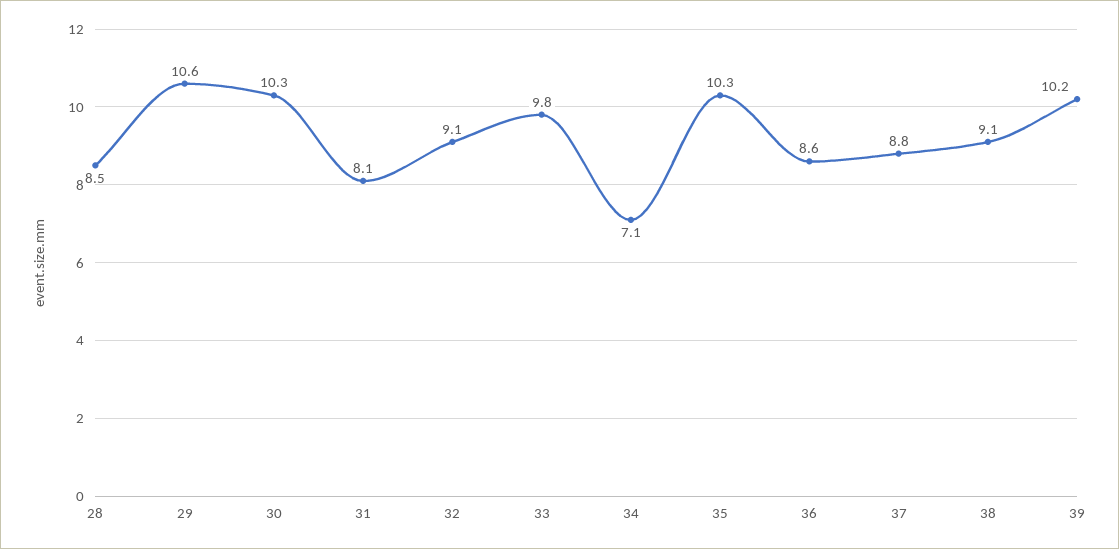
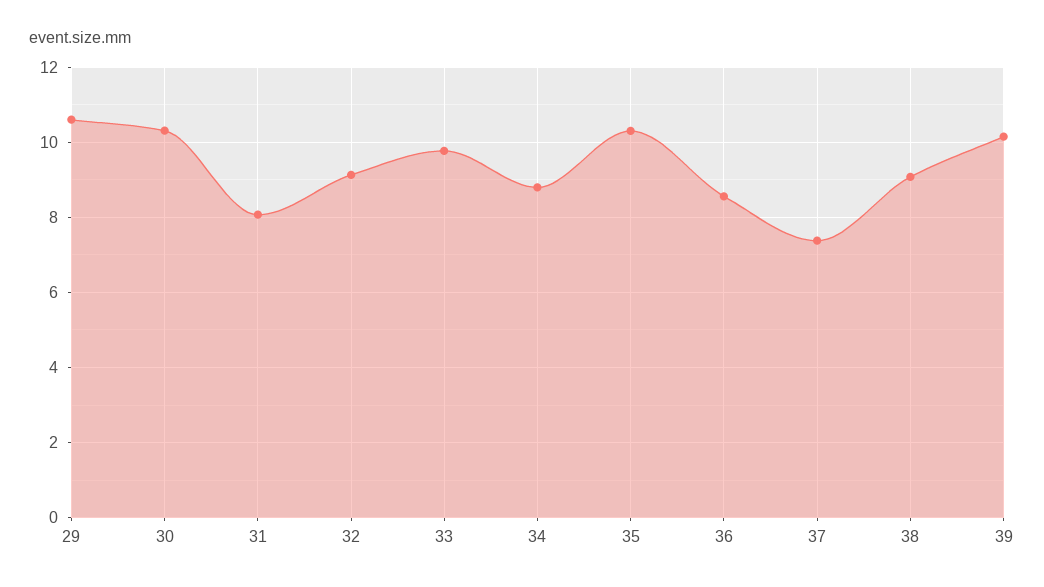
  {
-   "28": 8.5,
    "29": 10.6,
    "30": 10.3,
    "31": 8.1,
    "32": 9.1,
    "33": 9.8,
-   "34": 7.1,
+   "34": 8.8,
    "35": 10.3,
    "36": 8.6,
-   "37": 8.8,
+   "37": 7.4,
    "38": 9.1,
    "39": 10.2
  }

